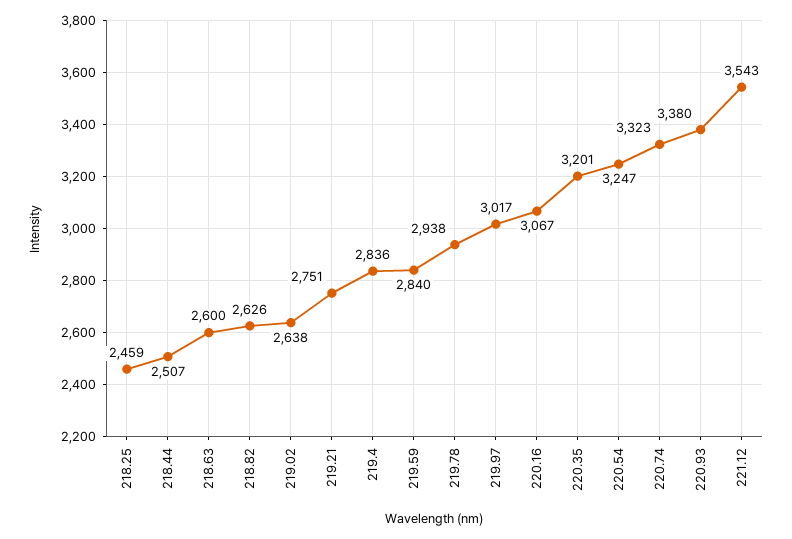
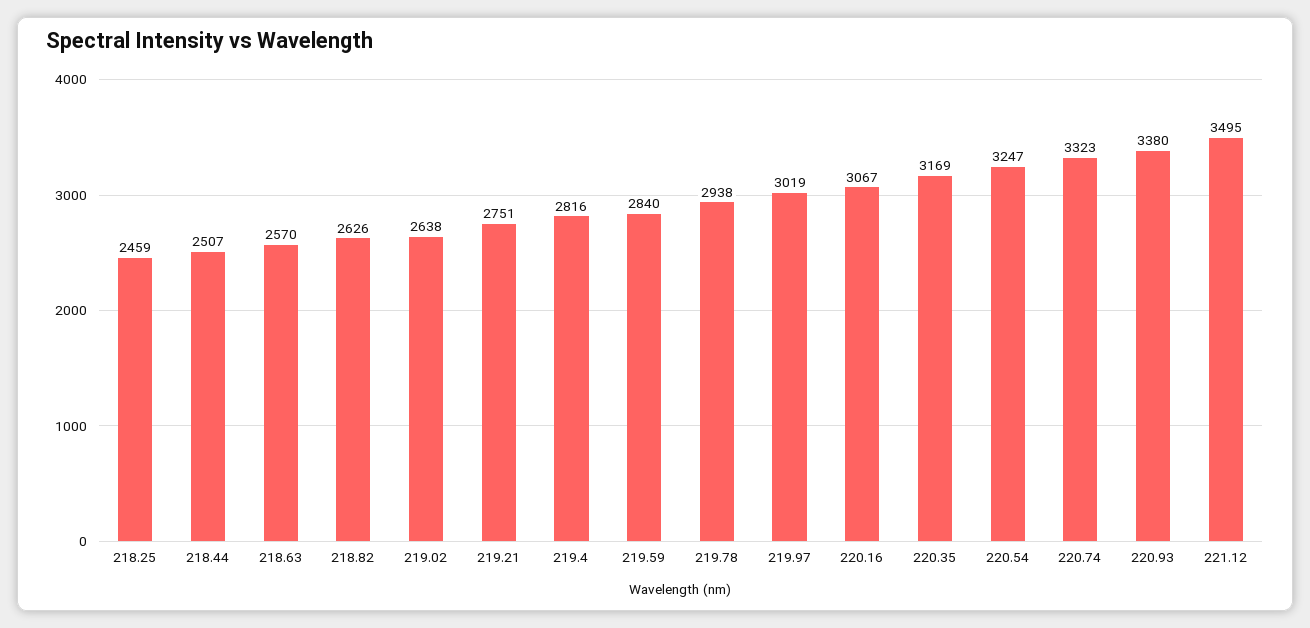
  {
    "218.25": 2459,
    "218.44": 2507,
-   "218.63": 2600,
+   "218.63": 2570,
    "218.82": 2626,
    "219.02": 2638,
    "219.21": 2751,
-   "219.4": 2836,
+   "219.4": 2816,
    "219.59": 2840,
    "219.78": 2938,
-   "219.97": 3017,
+   "219.97": 3019,
    "220.16": 3067,
-   "220.35": 3201,
+   "220.35": 3169,
    "220.54": 3247,
    "220.74": 3323,
    "220.93": 3380,
-   "221.12": 3543
+   "221.12": 3495
  }

